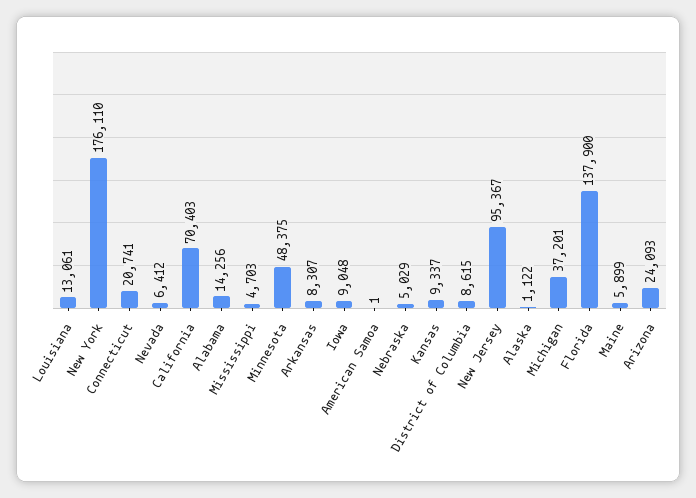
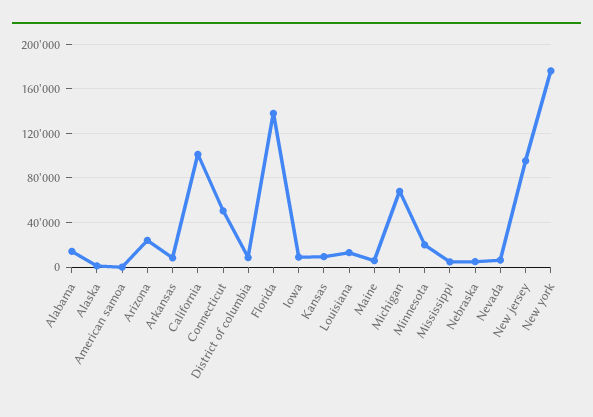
  {
    "Louisiana": 13061,
    "New York": 176110,
-   "Connecticut": 20741,
+   "Connecticut": 50000,
    "Nevada": 6412,
-   "California": 70403,
+   "California": 100000,
    "Alabama": 14256,
    "Mississippi": 4703,
-   "Minnesota": 48375,
+   "Minnesota": 20000,
    "Arkansas": 8307,
    "Iowa": 9048,
    "American Samoa": 1,
    "Nebraska": 5029,
    "Kansas": 9337,
    "District of Columbia": 8615,
    "New Jersey": 95367,
    "Alaska": 1122,
-   "Michigan": 37201,
+   "Michigan": 70000,
    "Florida": 137900,
    "Maine": 5899,
    "Arizona": 24093
  }

